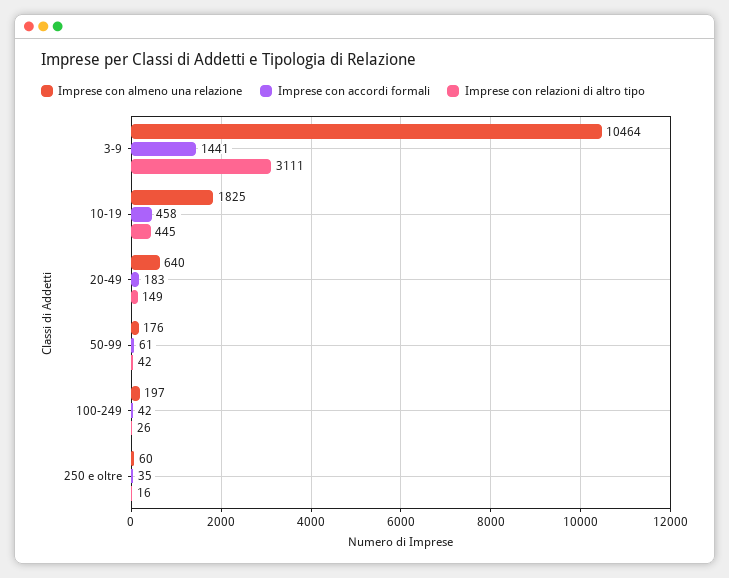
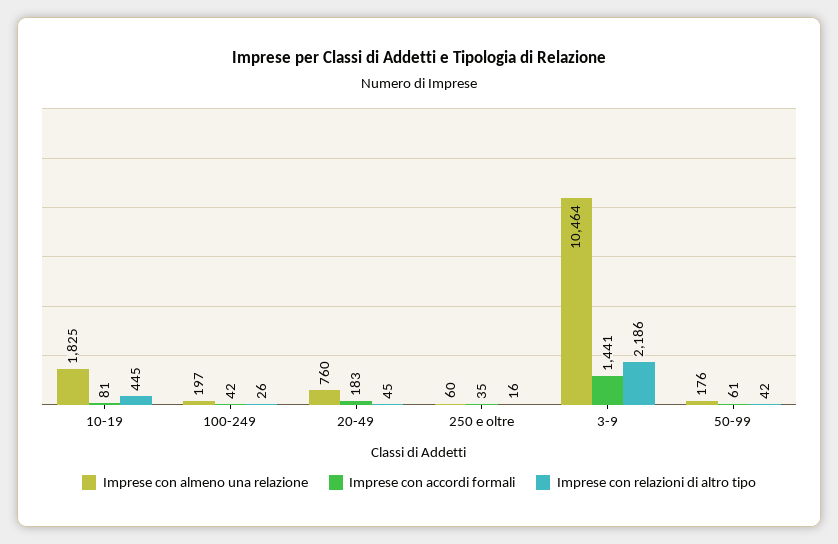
  {
    "Imprese con almeno una relazione": {
      "3-9": 10464,
      "10-19": 1825,
-     "20-49": 640,
+     "20-49": 760,
      "50-99": 176,
      "100-249": 197,
      "250 e oltre": 60
    },
    "Imprese con accordi formali": {
      "3-9": 1441,
-     "10-19": 458,
+     "10-19": 81,
      "20-49": 183,
      "50-99": 61,
      "100-249": 42,
      "250 e oltre": 35
    },
    "Imprese con relazioni di altro tipo": {
-     "3-9": 3111,
+     "3-9": 2186,
      "10-19": 445,
-     "20-49": 149,
+     "20-49": 45,
      "50-99": 42,
      "100-249": 26,
      "250 e oltre": 16
    }
  }

